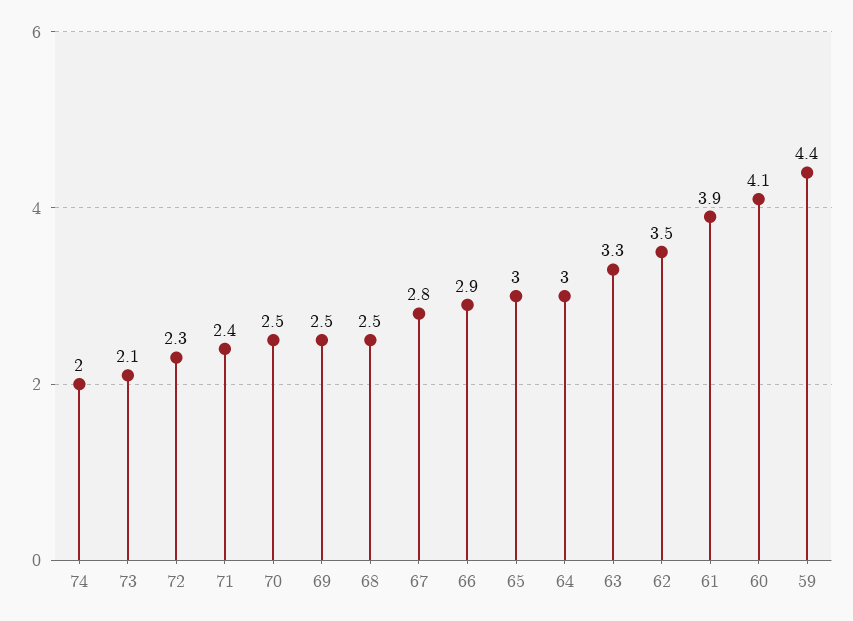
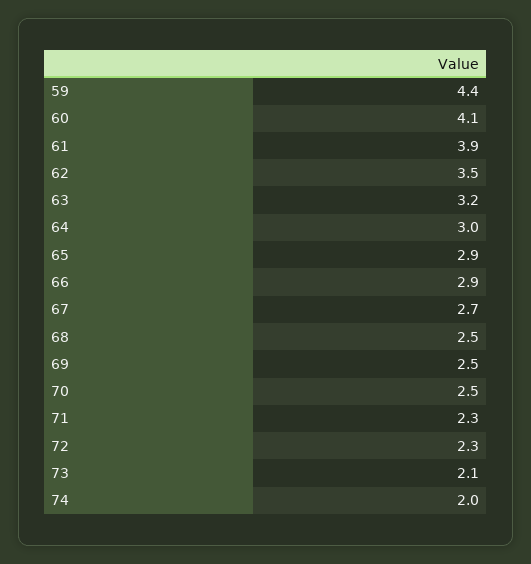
  {
    "74": 2,
    "73": 2.1,
    "72": 2.3,
-   "71": 2.4,
+   "71": 2.3,
    "70": 2.5,
    "69": 2.5,
    "68": 2.5,
-   "67": 2.8,
+   "67": 2.7,
    "66": 2.9,
-   "65": 3,
+   "65": 2.9,
    "64": 3,
-   "63": 3.3,
+   "63": 3.2,
    "62": 3.5,
    "61": 3.9,
    "60": 4.1,
    "59": 4.4
  }

